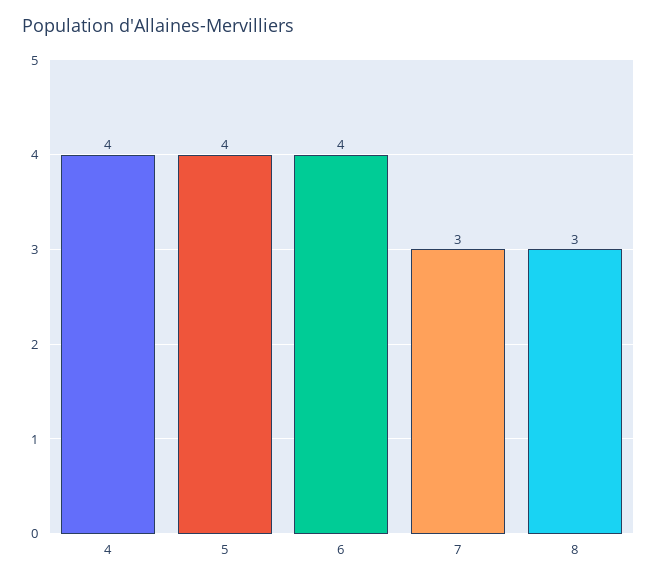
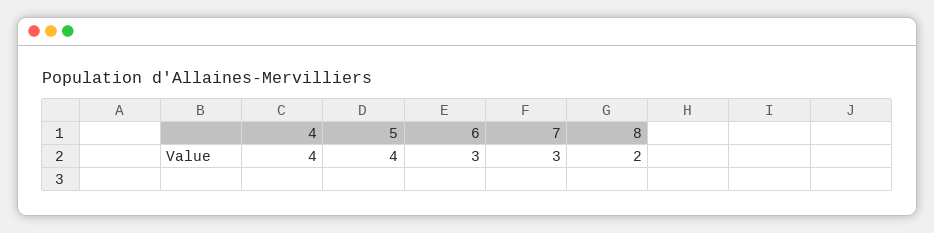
  {
    "4": 4,
    "5": 4,
-   "6": 4,
+   "6": 3,
    "7": 3,
-   "8": 3
+   "8": 2
  }

